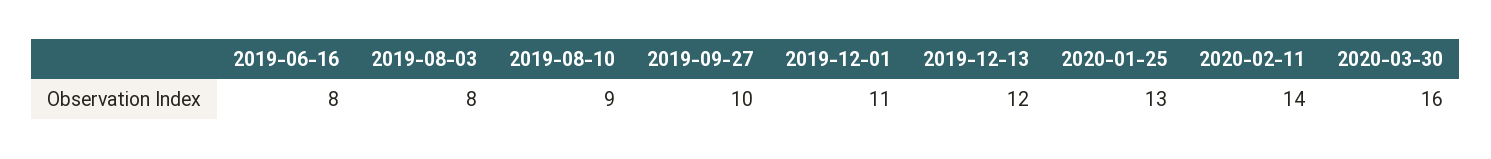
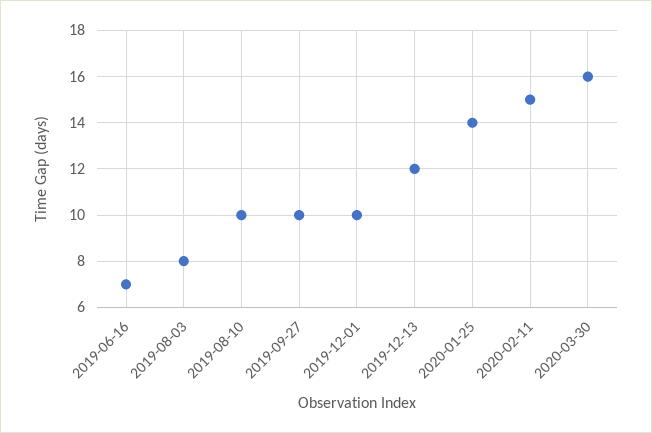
  {
-   "2019-06-16": 8,
+   "2019-06-16": 7,
    "2019-08-03": 8,
-   "2019-08-10": 9,
+   "2019-08-10": 10,
    "2019-09-27": 10,
-   "2019-12-01": 11,
+   "2019-12-01": 10,
    "2019-12-13": 12,
-   "2020-01-25": 13,
+   "2020-01-25": 14,
-   "2020-02-11": 14,
+   "2020-02-11": 15,
    "2020-03-30": 16
  }

